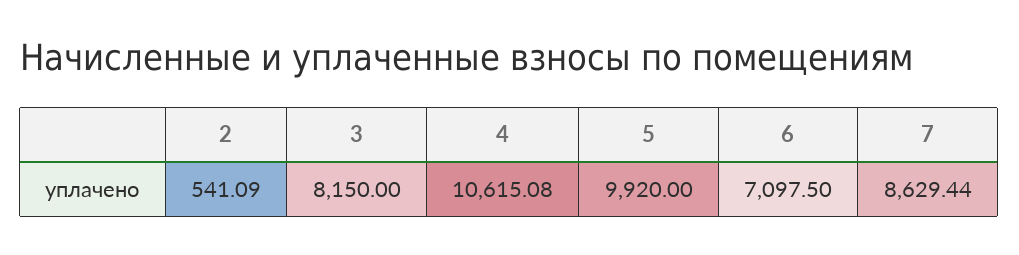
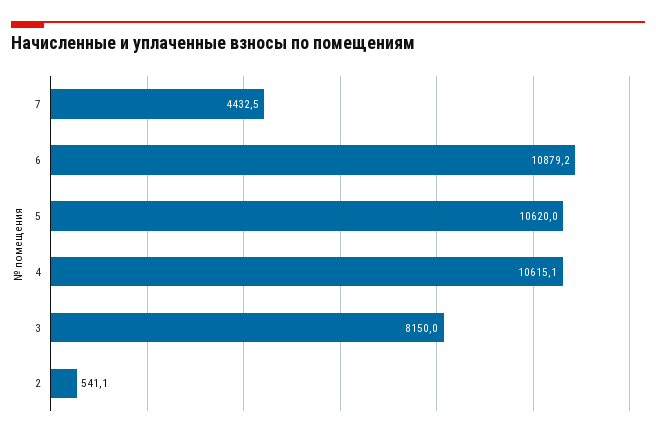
  {
    "2": 541.09,
    "3": 8150,
    "4": 10615.08,
-   "5": 9920,
+   "5": 10620,
-   "6": 7097.5,
+   "6": 10879.2,
-   "7": 8629.44
+   "7": 4432.5
  }

